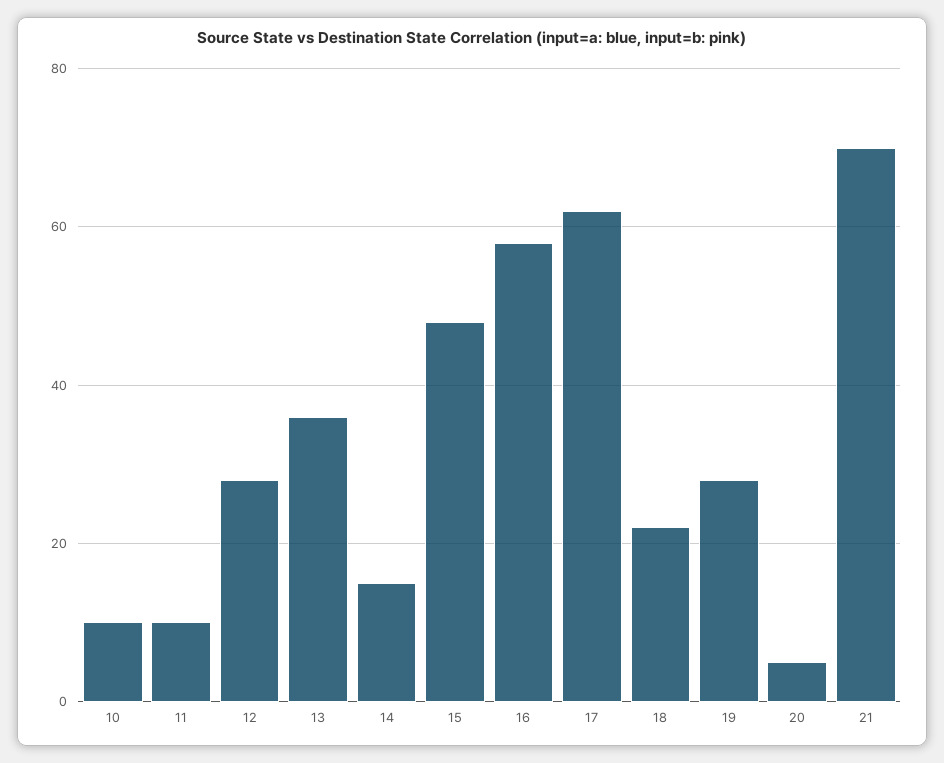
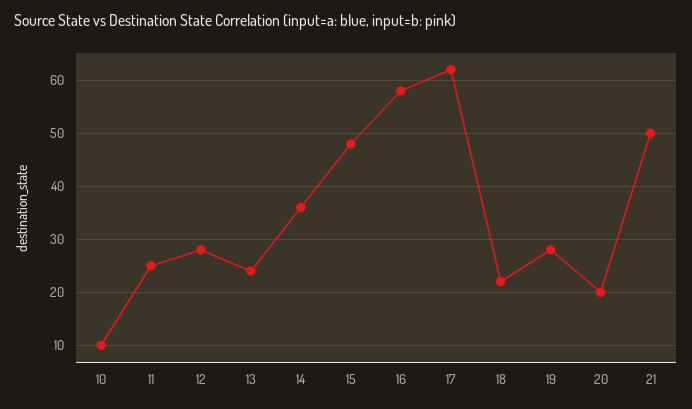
  {
    "10": 10,
-   "11": 10,
+   "11": 25,
    "12": 30,
-   "13": 35,
+   "13": 25,
-   "14": 15,
+   "14": 35,
    "15": 50,
    "16": 60,
    "17": 60,
    "18": 20,
    "19": 30,
-   "20": 5,
+   "20": 20,
-   "21": 70
+   "21": 50
  }

